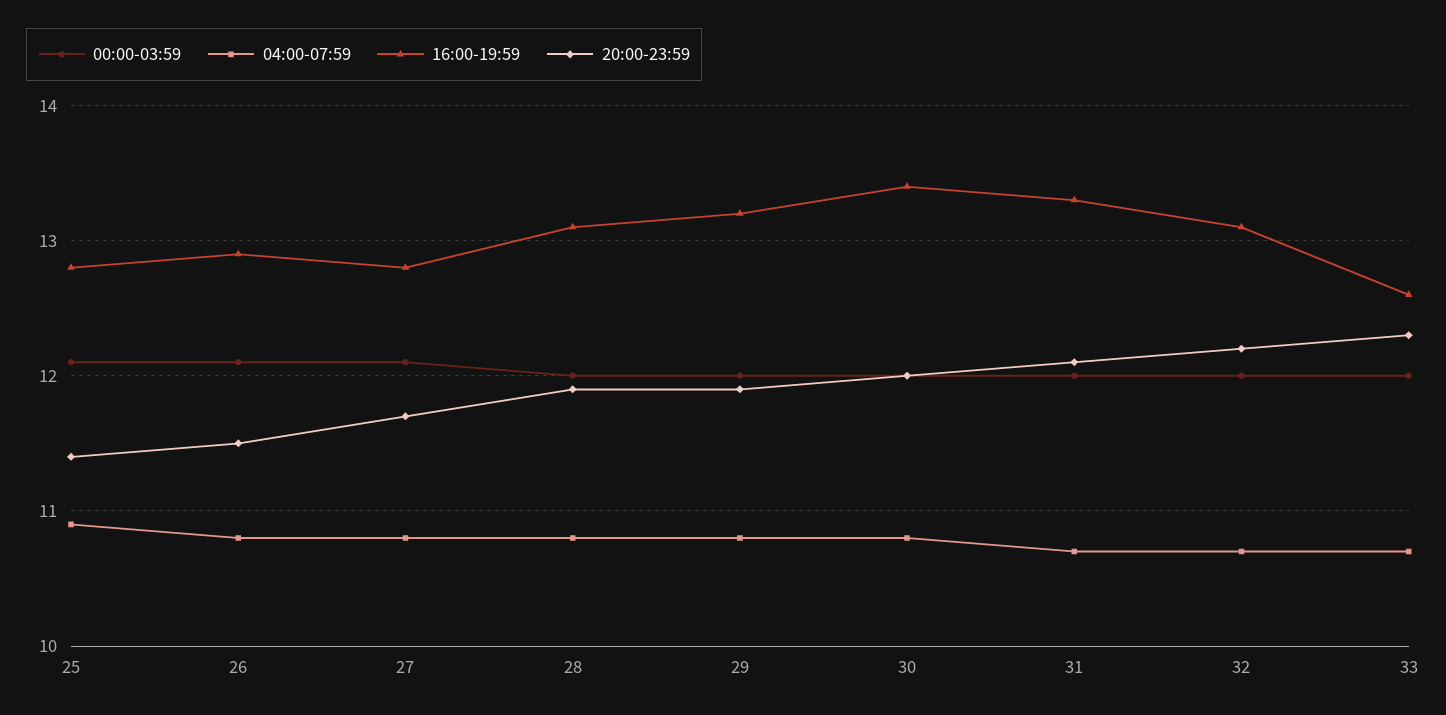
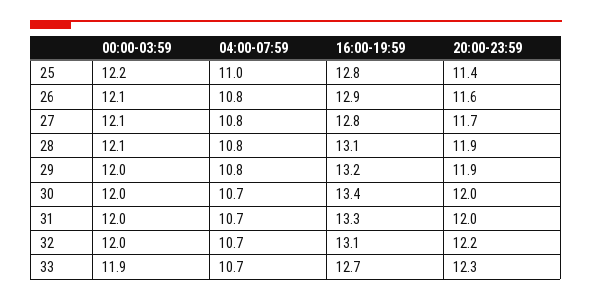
  {
    "00:00-03:59": {
-     "25": 12.1,
+     "25": 12.2,
      "26": 12.1,
      "27": 12.1,
-     "28": 12,
+     "28": 12.1,
      "29": 12,
      "30": 12,
      "31": 12,
      "32": 12,
-     "33": 12
+     "33": 11.9
    },
    "04:00-07:59": {
-     "25": 10.9,
+     "25": 11,
      "26": 10.8,
      "27": 10.8,
      "28": 10.8,
      "29": 10.8,
-     "30": 10.8,
+     "30": 10.7,
      "31": 10.7,
      "32": 10.7,
      "33": 10.7
    },
    "16:00-19:59": {
      "25": 12.8,
      "26": 12.9,
      "27": 12.8,
      "28": 13.1,
      "29": 13.2,
      "30": 13.4,
      "31": 13.3,
      "32": 13.1,
-     "33": 12.6
+     "33": 12.7
    },
    "20:00-23:59": {
      "25": 11.4,
-     "26": 11.5,
+     "26": 11.6,
      "27": 11.7,
      "28": 11.9,
      "29": 11.9,
      "30": 12,
-     "31": 12.1,
+     "31": 12,
      "32": 12.2,
      "33": 12.3
    }
  }

